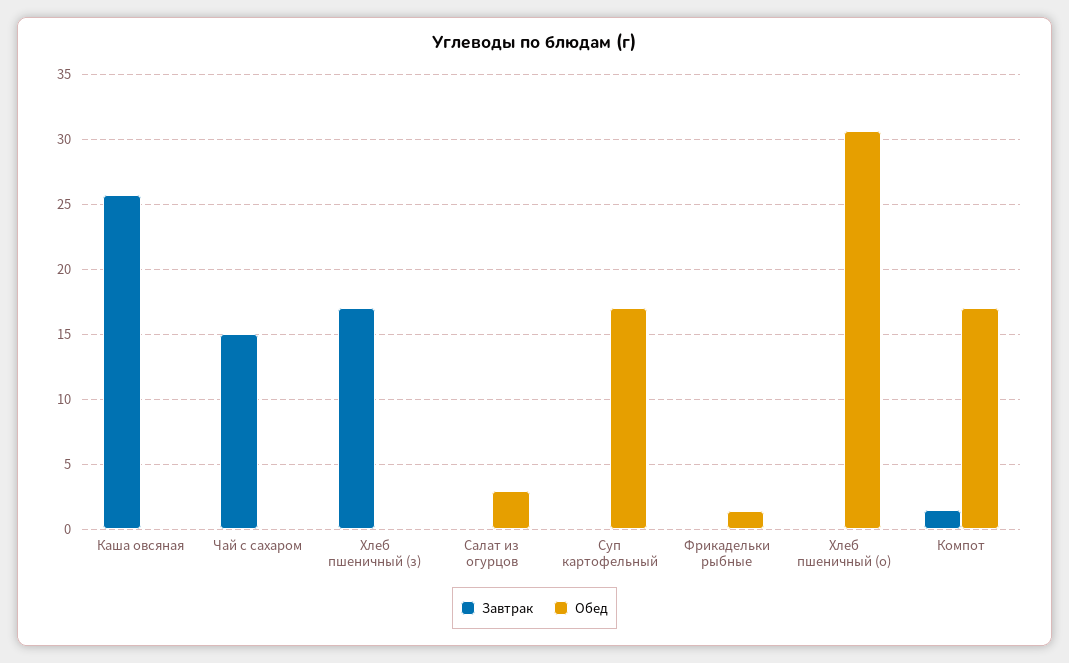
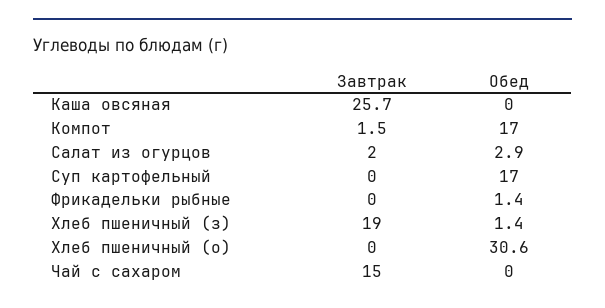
  {
    "Завтрак": {
      "Каша овсяная": 25.7,
      "Чай с сахаром": 15,
-     "Хлеб пшеничный (з)": 17,
+     "Хлеб пшеничный (з)": 19,
-     "Салат из огурцов": 0,
+     "Салат из огурцов": 2,
      "Суп картофельный": 0,
      "Фрикадельки рыбные": 0,
      "Хлеб пшеничный (о)": 0,
      "Компот": 1.5
    },
    "Обед": {
      "Каша овсяная": 0,
      "Чай с сахаром": 0,
-     "Хлеб пшеничный (з)": 0,
+     "Хлеб пшеничный (з)": 1.4,
      "Салат из огурцов": 2.9,
      "Суп картофельный": 17,
      "Фрикадельки рыбные": 1.4,
      "Хлеб пшеничный (о)": 30.6,
      "Компот": 17
    }
  }

